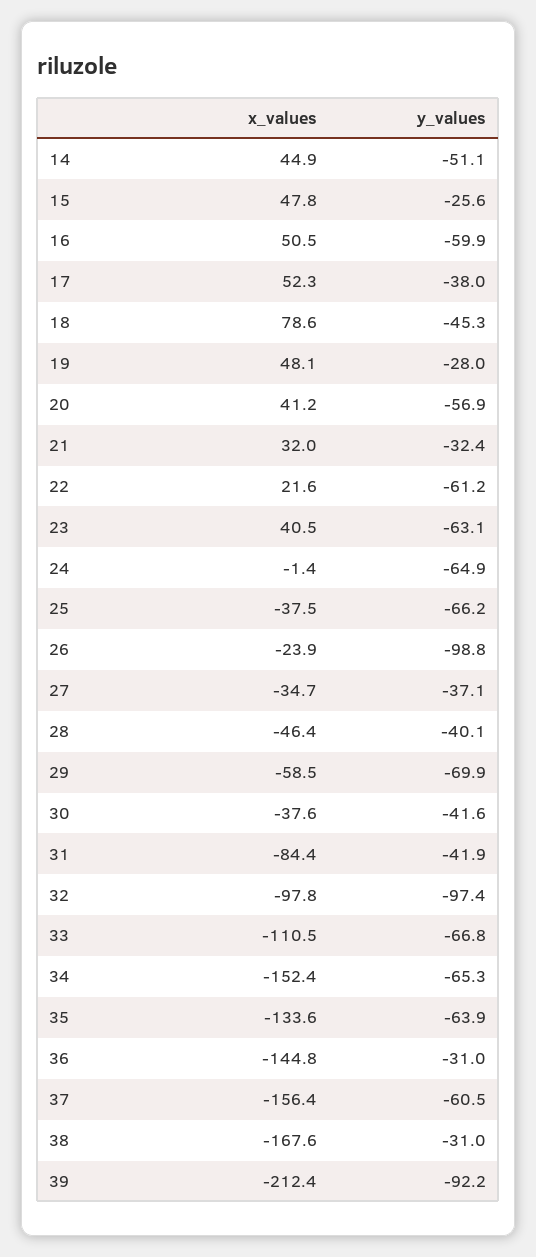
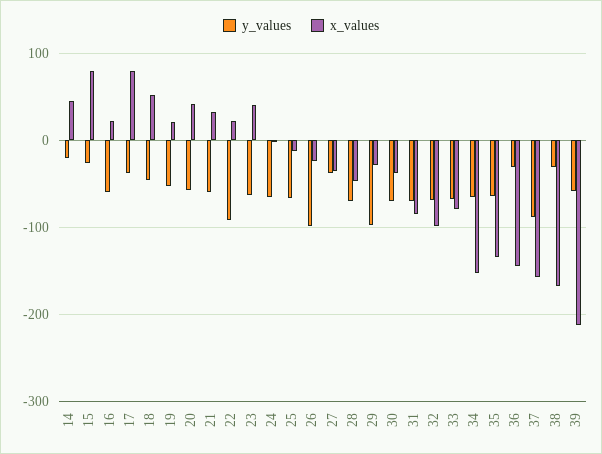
  {
    "x_values": {
      "14": 44.9,
-     "15": 47.8,
+     "15": 80,
-     "16": 50.5,
+     "16": 20,
-     "17": 52.3,
+     "17": 80,
-     "18": 78.6,
+     "18": 50,
-     "19": 48.1,
+     "19": 20,
      "20": 41.2,
      "21": 32,
      "22": 21.6,
      "23": 40.5,
      "24": -1.4,
-     "25": -37.5,
+     "25": -10,
      "26": -23.9,
      "27": -34.7,
      "28": -46.4,
-     "29": -58.5,
+     "29": -30,
      "30": -37.6,
      "31": -84.4,
      "32": -97.8,
-     "33": -110.5,
+     "33": -80,
      "34": -152.4,
      "35": -133.6,
      "36": -144.8,
      "37": -156.4,
      "38": -167.6,
      "39": -212.4
    },
    "y_values": {
-     "14": -51.1,
+     "14": -20,
      "15": -25.6,
      "16": -59.9,
      "17": -38,
      "18": -45.3,
-     "19": -28,
+     "19": -50,
      "20": -56.9,
-     "21": -32.4,
+     "21": -60,
-     "22": -61.2,
+     "22": -90,
      "23": -63.1,
      "24": -64.9,
      "25": -66.2,
      "26": -98.8,
      "27": -37.1,
-     "28": -40.1,
+     "28": -70,
-     "29": -69.9,
+     "29": -100,
-     "30": -41.6,
+     "30": -70,
-     "31": -41.9,
+     "31": -70,
-     "32": -97.4,
+     "32": -70,
      "33": -66.8,
      "34": -65.3,
      "35": -63.9,
      "36": -31,
-     "37": -60.5,
+     "37": -90,
      "38": -31,
-     "39": -92.2
+     "39": -60
    }
  }

